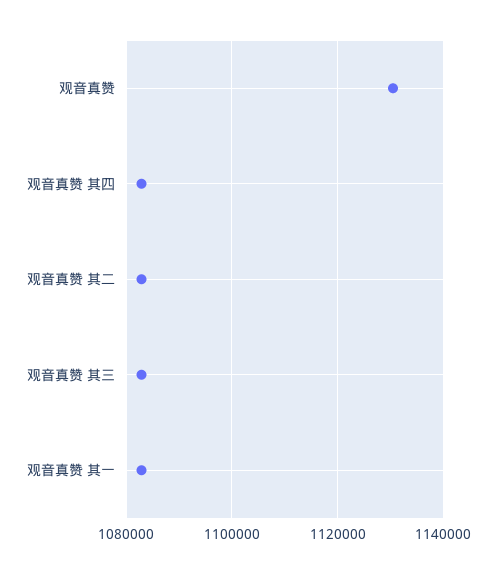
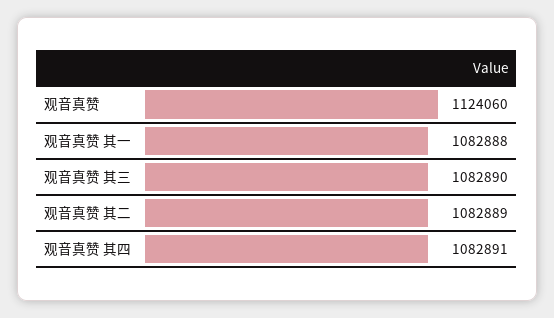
  {
-   "观音真赞": 1130000,
+   "观音真赞": 1124060,
    "观音真赞 其四": 1082891,
    "观音真赞 其二": 1082889,
    "观音真赞 其三": 1082890,
    "观音真赞 其一": 1082888
  }

